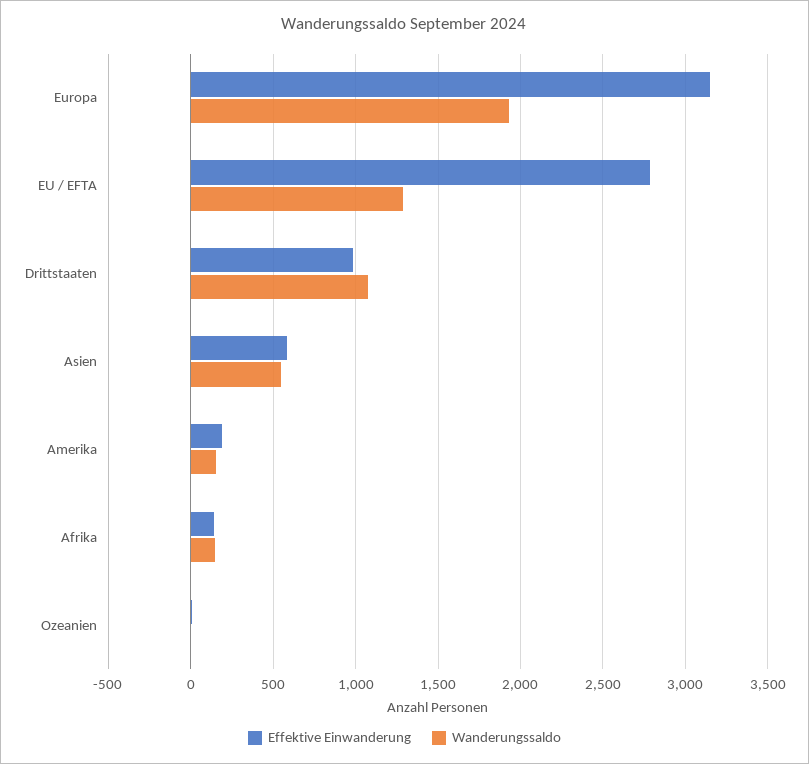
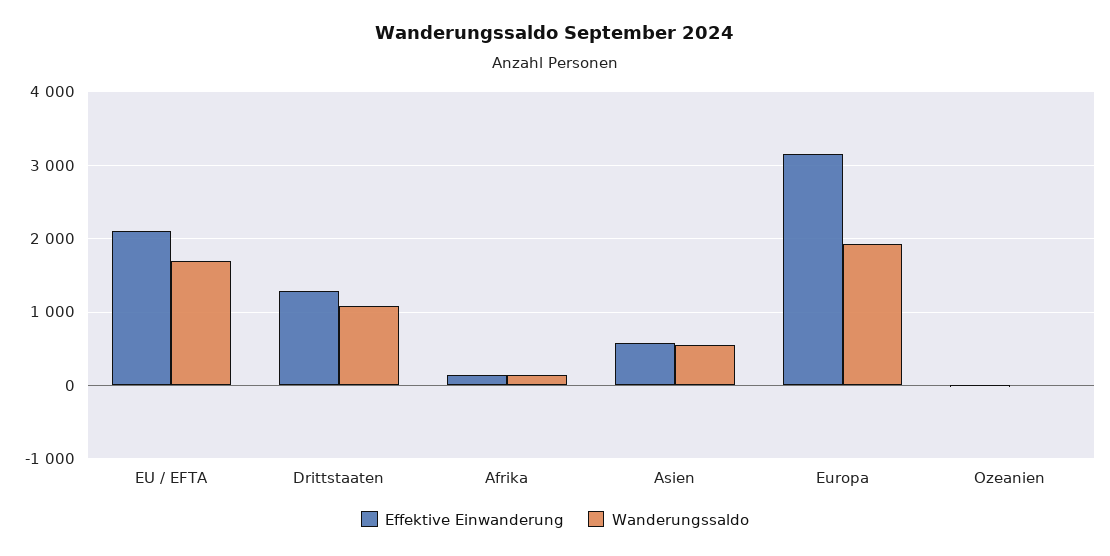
  {
    "Effektive Einwanderung": {
      "Europa": 3150,
-     "EU / EFTA": 2800,
+     "EU / EFTA": 2100,
-     "Drittstaaten": 1000,
+     "Drittstaaten": 1300,
      "Asien": 600,
-     "Amerika": 200,
      "Afrika": 150,
      "Ozeanien": 0
    },
    "Wanderungssaldo": {
      "Europa": 1950,
-     "EU / EFTA": 1300,
+     "EU / EFTA": 1700,
      "Drittstaaten": 1100,
      "Asien": 550,
-     "Amerika": 150,
      "Afrika": 150,
      "Ozeanien": 0
    }
  }

